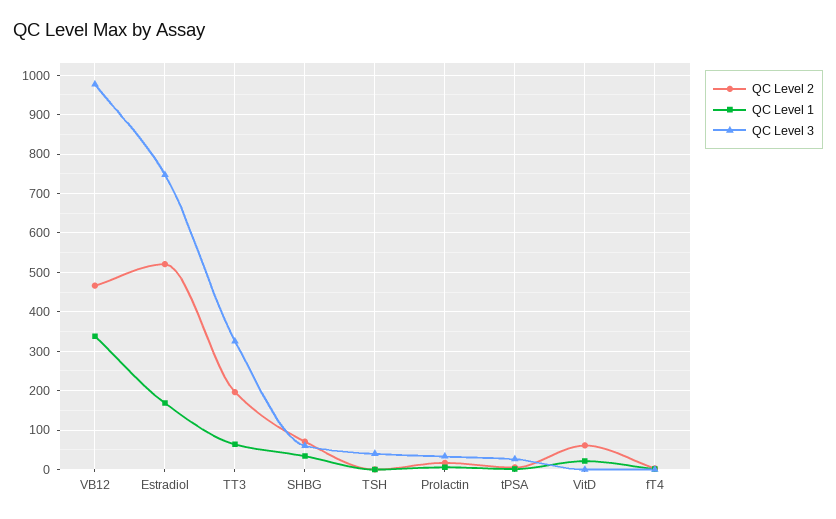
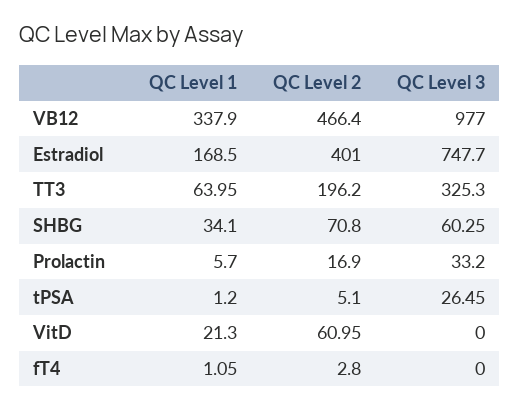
  {
    "QC Level 2": {
      "VB12": 466.4,
-     "Estradiol": 520,
+     "Estradiol": 401,
      "TT3": 196.2,
      "SHBG": 70.8,
-     "TSH": 0,
      "Prolactin": 16.9,
      "tPSA": 5.1,
      "VitD": 60.95,
      "fT4": 2.8
    },
    "QC Level 1": {
      "VB12": 337.9,
      "Estradiol": 168.5,
      "TT3": 63.95,
      "SHBG": 34.1,
-     "TSH": 0,
      "Prolactin": 5.7,
      "tPSA": 1.2,
      "VitD": 21.3,
      "fT4": 1.05
    },
    "QC Level 3": {
      "VB12": 977,
      "Estradiol": 747.7,
      "TT3": 325.3,
      "SHBG": 60.25,
-     "TSH": 40,
      "Prolactin": 33.2,
      "tPSA": 26.45,
      "VitD": 0,
      "fT4": 0
    }
  }

